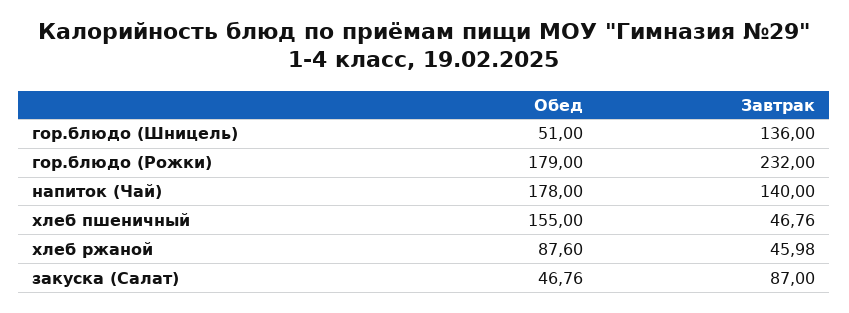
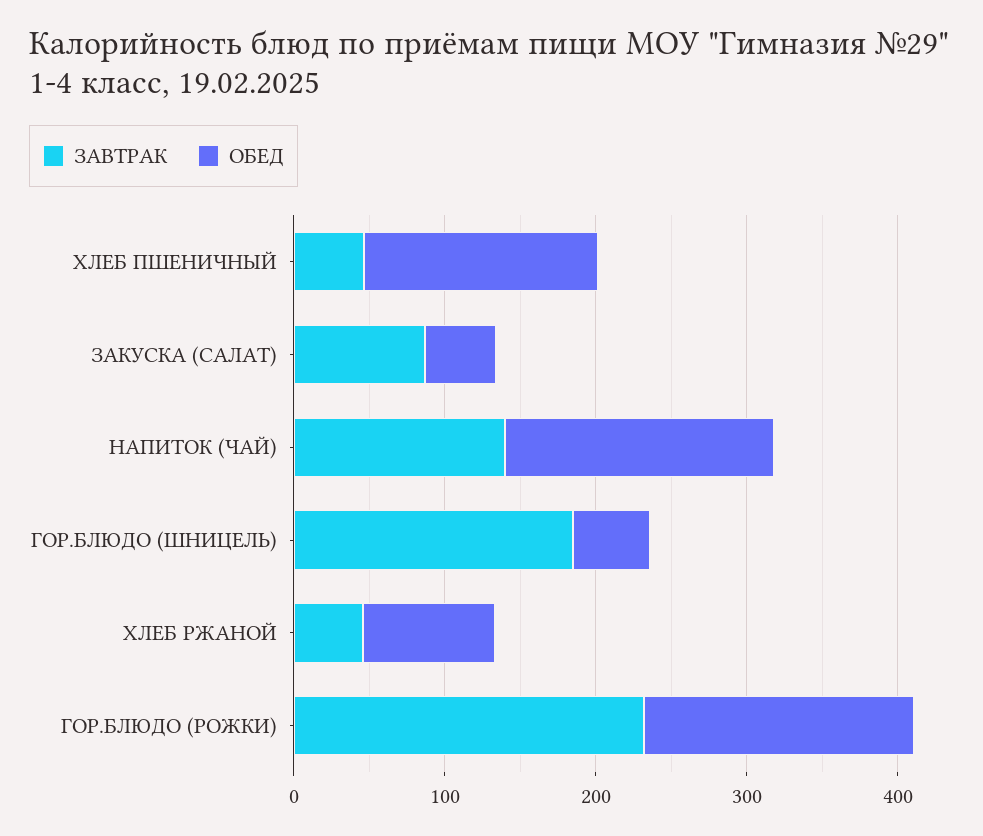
  {
    "Обед": {
      "гор.блюдо (Шницель)": 51,
      "гор.блюдо (Рожки)": 179,
      "напиток (Чай)": 178,
      "хлеб пшеничный": 155,
      "хлеб ржаной": 87.6,
      "закуска (Салат)": 46.76
    },
    "Завтрак": {
-     "гор.блюдо (Шницель)": 136,
+     "гор.блюдо (Шницель)": 180,
      "гор.блюдо (Рожки)": 232,
      "напиток (Чай)": 140,
      "хлеб пшеничный": 46.76,
      "хлеб ржаной": 45.98,
      "закуска (Салат)": 87
    }
  }

